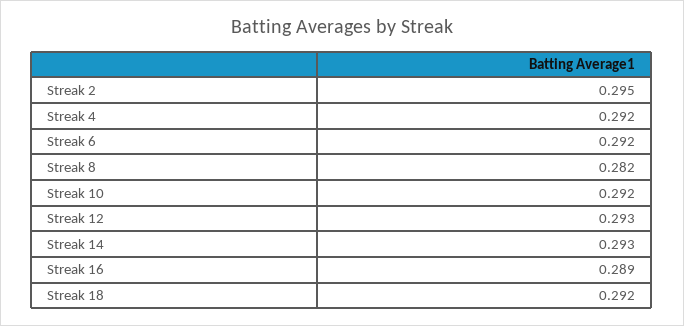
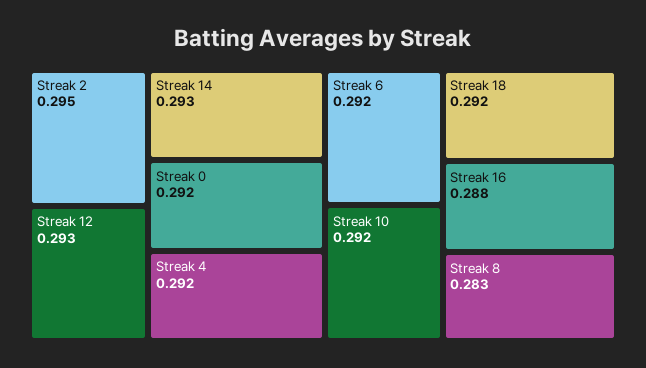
  {
    "Streak 2": 0.295,
    "Streak 4": 0.292,
    "Streak 6": 0.292,
-   "Streak 8": 0.282,
+   "Streak 8": 0.283,
    "Streak 10": 0.292,
    "Streak 12": 0.293,
    "Streak 14": 0.293,
-   "Streak 16": 0.289,
+   "Streak 16": 0.288,
-   "Streak 18": 0.292
+   "Streak 18": 0.292,
+   "Streak 0": 0.292
  }

